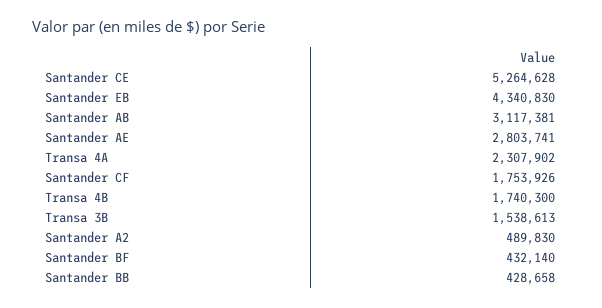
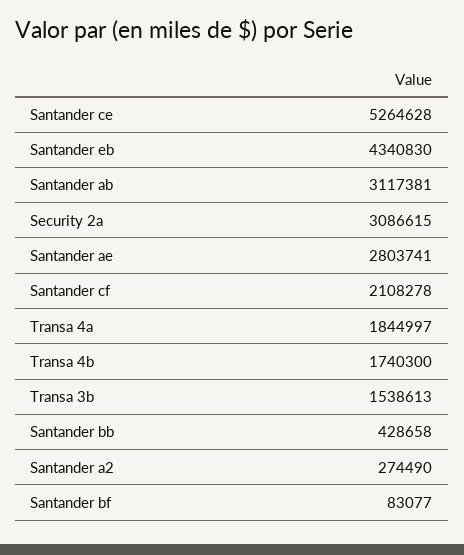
  {
    "Santander CE": 5264628,
    "Santander EB": 4340830,
    "Santander AB": 3117381,
    "Santander AE": 2803741,
-   "Transa 4A": 2307902,
+   "Transa 4A": 1844997,
-   "Santander CF": 1753926,
+   "Santander CF": 2108278,
    "Transa 4B": 1740300,
    "Transa 3B": 1538613,
-   "Santander A2": 489830,
+   "Santander A2": 274490,
-   "Santander BF": 432140,
+   "Santander BF": 83077,
-   "Santander BB": 428658
+   "Santander BB": 428658,
+   "Security 2a": 3086615
  }

